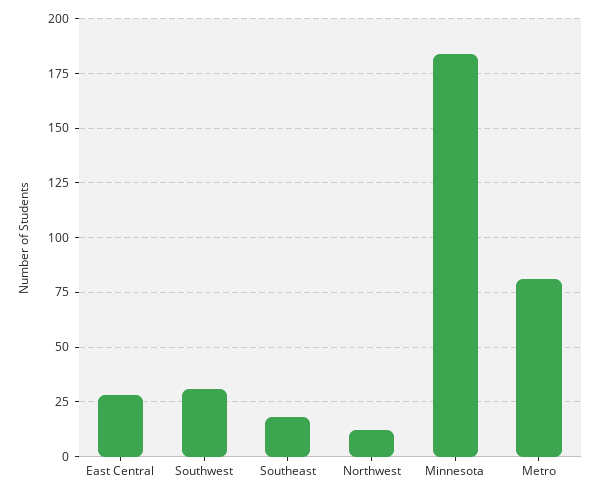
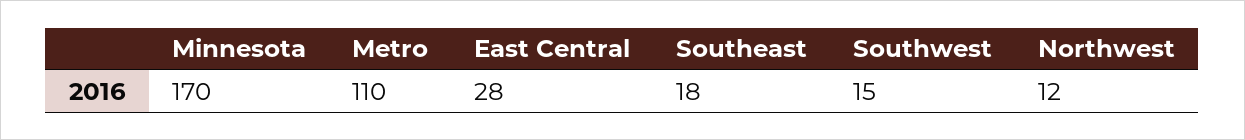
  {
    "East Central": 28,
-   "Southwest": 30,
+   "Southwest": 15,
    "Southeast": 18,
    "Northwest": 12,
-   "Minnesota": 185,
+   "Minnesota": 170,
-   "Metro": 80
+   "Metro": 110
  }

